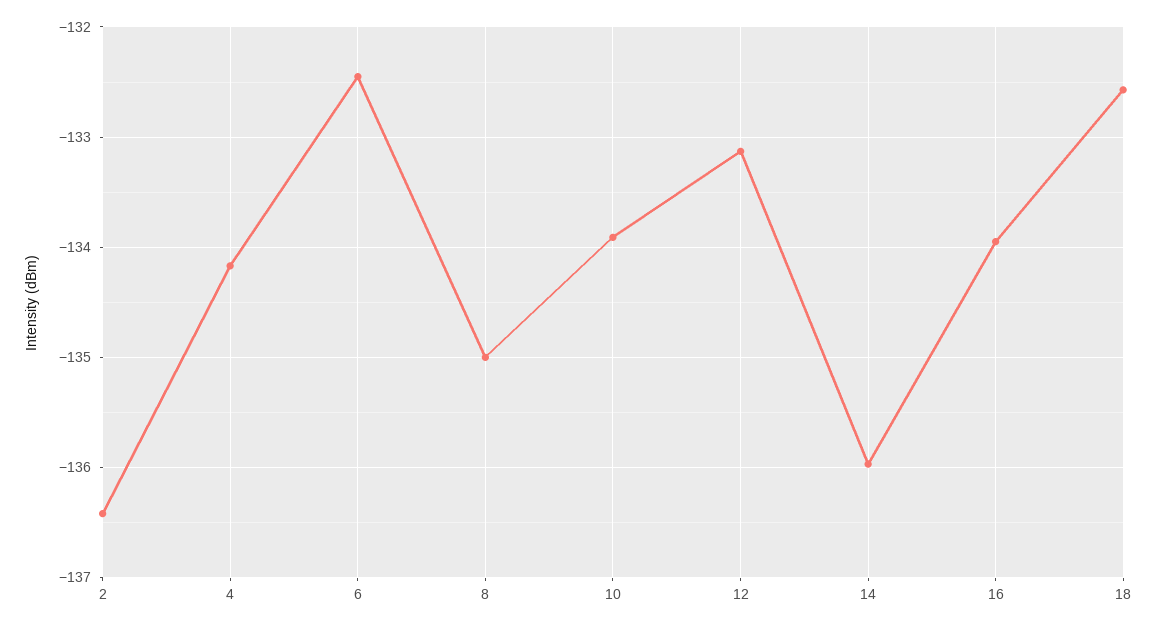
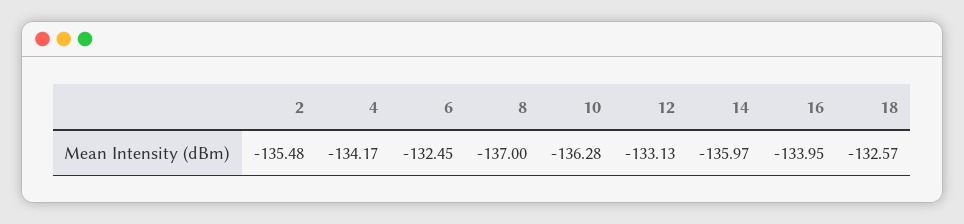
  {
-   "2": -136.4,
+   "2": -135.48,
    "4": -134.17,
    "6": -132.45,
-   "8": -135,
+   "8": -137,
-   "10": -133.9,
+   "10": -136.28,
    "12": -133.13,
    "14": -135.97,
    "16": -133.95,
    "18": -132.57
  }

